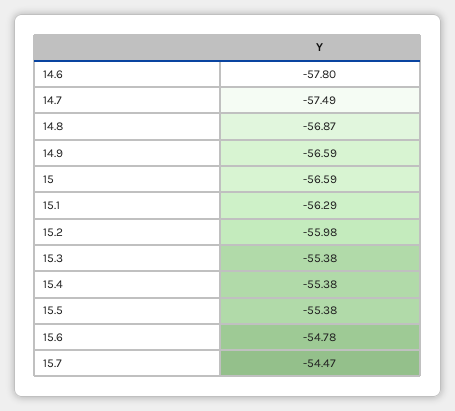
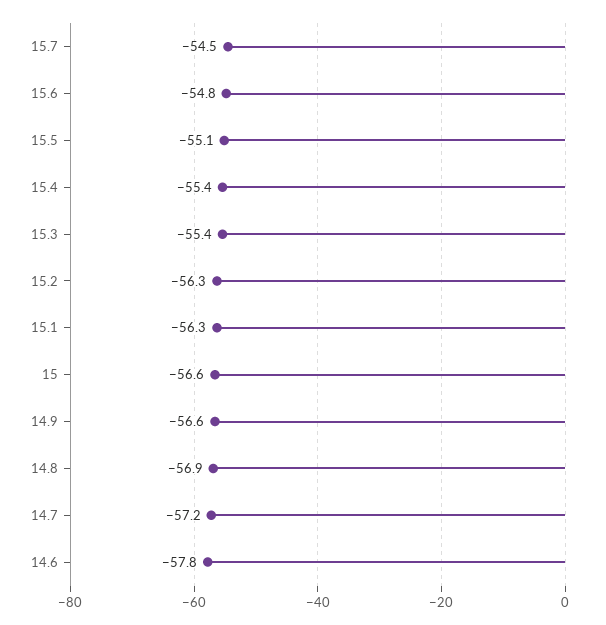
  {
    "14.6": -57.8,
-   "14.7": -57.49,
+   "14.7": -57.2,
    "14.8": -56.87,
    "14.9": -56.59,
    "15": -56.59,
    "15.1": -56.29,
-   "15.2": -55.98,
+   "15.2": -56.3,
    "15.3": -55.38,
    "15.4": -55.38,
-   "15.5": -55.38,
+   "15.5": -55.1,
    "15.6": -54.78,
    "15.7": -54.47
  }

